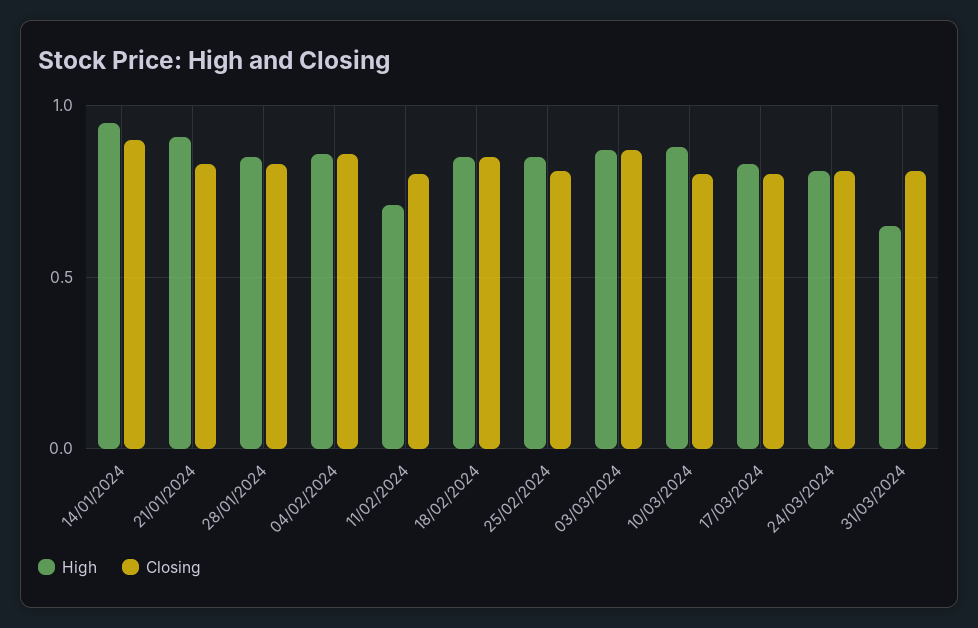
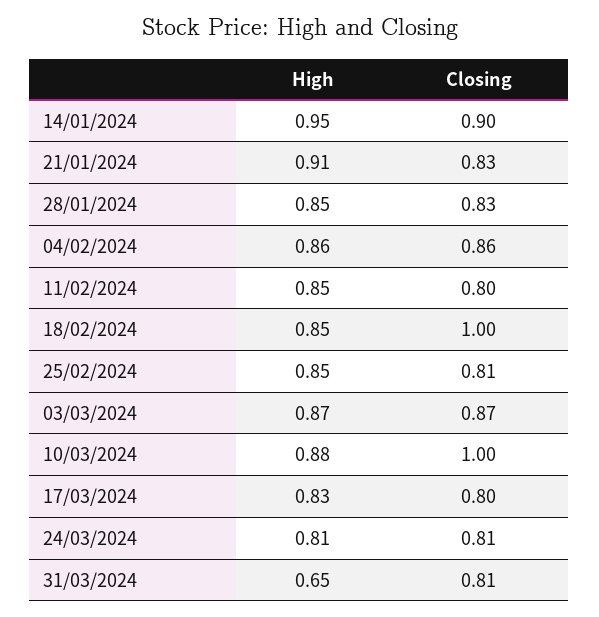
  {
    "High": {
      "14/01/2024": 0.95,
      "21/01/2024": 0.91,
      "28/01/2024": 0.85,
      "04/02/2024": 0.86,
-     "11/02/2024": 0.7,
+     "11/02/2024": 0.85,
      "18/02/2024": 0.85,
      "25/02/2024": 0.85,
      "03/03/2024": 0.87,
      "10/03/2024": 0.88,
      "17/03/2024": 0.83,
      "24/03/2024": 0.81,
      "31/03/2024": 0.65
    },
    "Closing": {
      "14/01/2024": 0.9,
      "21/01/2024": 0.83,
      "28/01/2024": 0.83,
      "04/02/2024": 0.86,
      "11/02/2024": 0.8,
-     "18/02/2024": 0.85,
+     "18/02/2024": 1,
      "25/02/2024": 0.81,
      "03/03/2024": 0.87,
-     "10/03/2024": 0.8,
+     "10/03/2024": 1,
      "17/03/2024": 0.8,
      "24/03/2024": 0.81,
      "31/03/2024": 0.81
    }
  }

